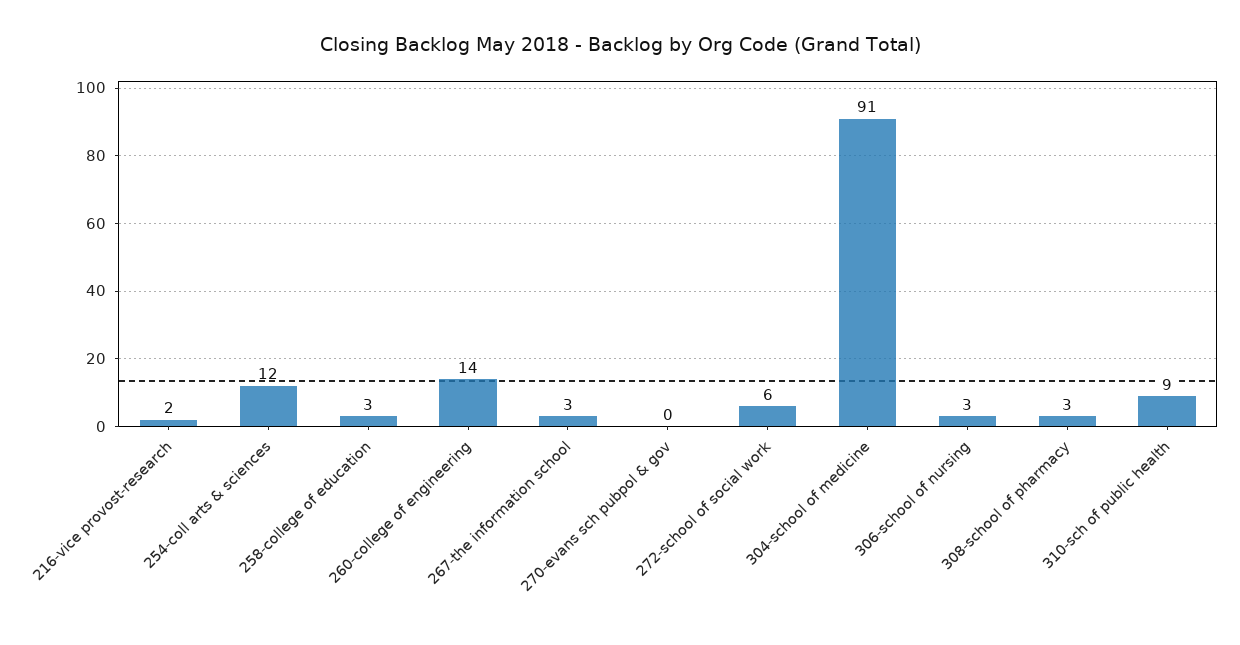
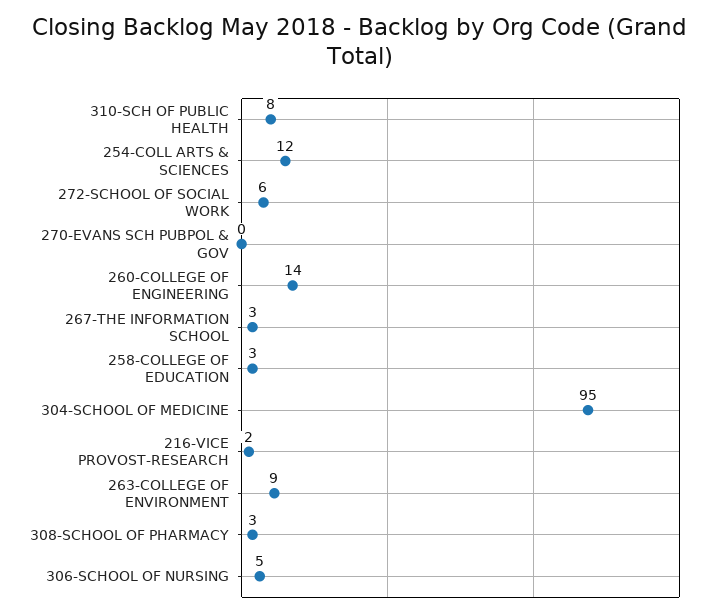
  {
    "216-vice provost-research": 2,
    "254-coll arts & sciences": 12,
    "258-college of education": 3,
    "260-college of engineering": 14,
    "267-the information school": 3,
    "270-evans sch pubpol & gov": 0,
    "272-school of social work": 6,
-   "304-school of medicine": 91,
+   "304-school of medicine": 95,
-   "306-school of nursing": 3,
+   "306-school of nursing": 5,
    "308-school of pharmacy": 3,
-   "310-sch of public health": 9
+   "310-sch of public health": 8,
+   "263-COLLEGE OF ENVIRONMENT": 9
  }

